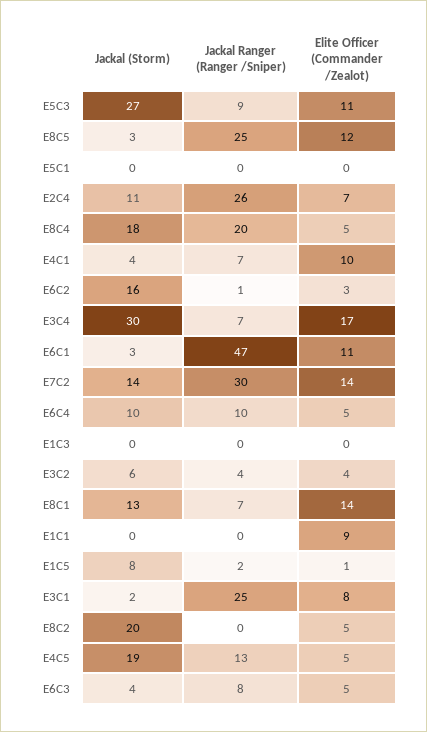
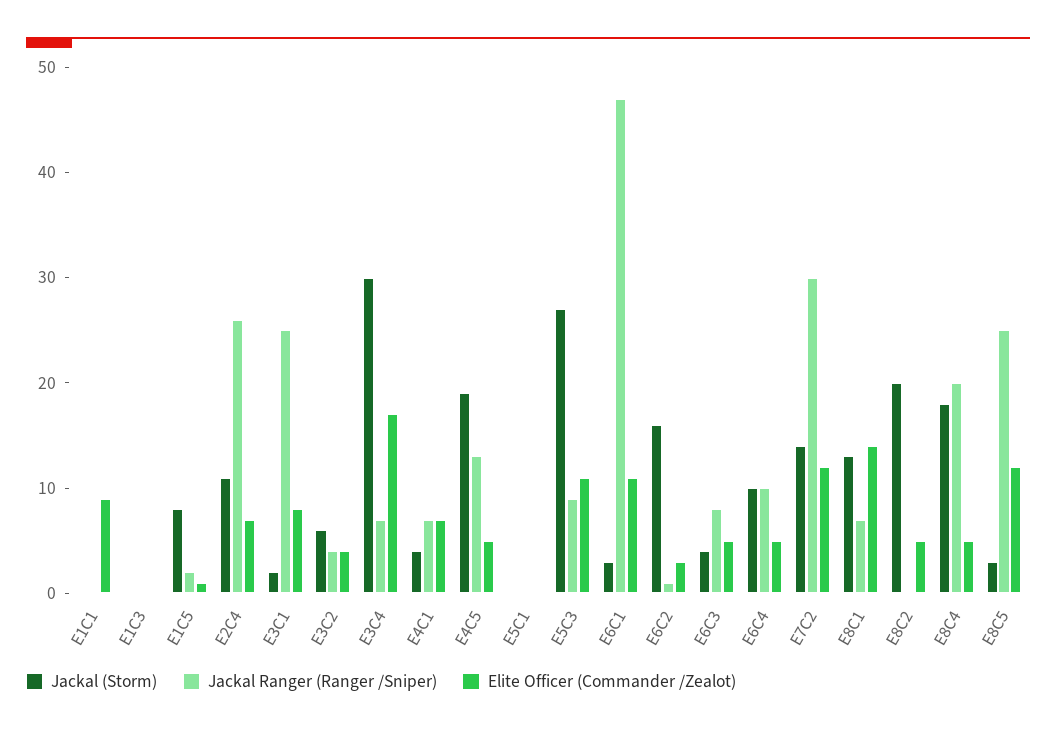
  {
    "Jackal (Storm)": {
      "E5C3": 27,
      "E8C5": 3,
      "E5C1": 0,
      "E2C4": 11,
      "E8C4": 18,
      "E4C1": 4,
      "E6C2": 16,
      "E3C4": 30,
      "E6C1": 3,
      "E7C2": 14,
      "E6C4": 10,
      "E1C3": 0,
      "E3C2": 6,
      "E8C1": 13,
      "E1C1": 0,
      "E1C5": 8,
      "E3C1": 2,
      "E8C2": 20,
      "E4C5": 19,
      "E6C3": 4
    },
    "Jackal Ranger (Ranger /Sniper)": {
      "E5C3": 9,
      "E8C5": 25,
      "E5C1": 0,
      "E2C4": 26,
      "E8C4": 20,
      "E4C1": 7,
      "E6C2": 1,
      "E3C4": 7,
      "E6C1": 47,
      "E7C2": 30,
      "E6C4": 10,
      "E1C3": 0,
      "E3C2": 4,
      "E8C1": 7,
      "E1C1": 0,
      "E1C5": 2,
      "E3C1": 25,
      "E8C2": 0,
      "E4C5": 13,
      "E6C3": 8
    },
    "Elite Officer (Commander /Zealot)": {
      "E5C3": 11,
      "E8C5": 12,
      "E5C1": 0,
      "E2C4": 7,
      "E8C4": 5,
-     "E4C1": 10,
+     "E4C1": 7,
      "E6C2": 3,
      "E3C4": 17,
      "E6C1": 11,
-     "E7C2": 14,
+     "E7C2": 12,
      "E6C4": 5,
      "E1C3": 0,
      "E3C2": 4,
      "E8C1": 14,
      "E1C1": 9,
      "E1C5": 1,
      "E3C1": 8,
      "E8C2": 5,
      "E4C5": 5,
      "E6C3": 5
    }
  }

